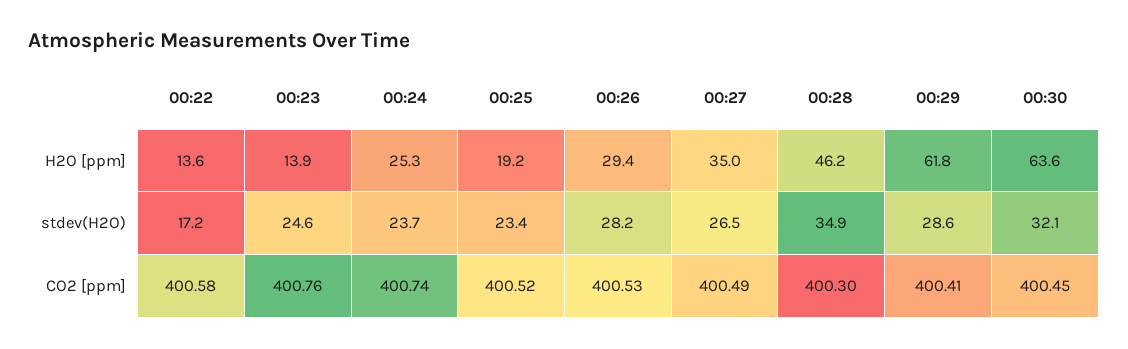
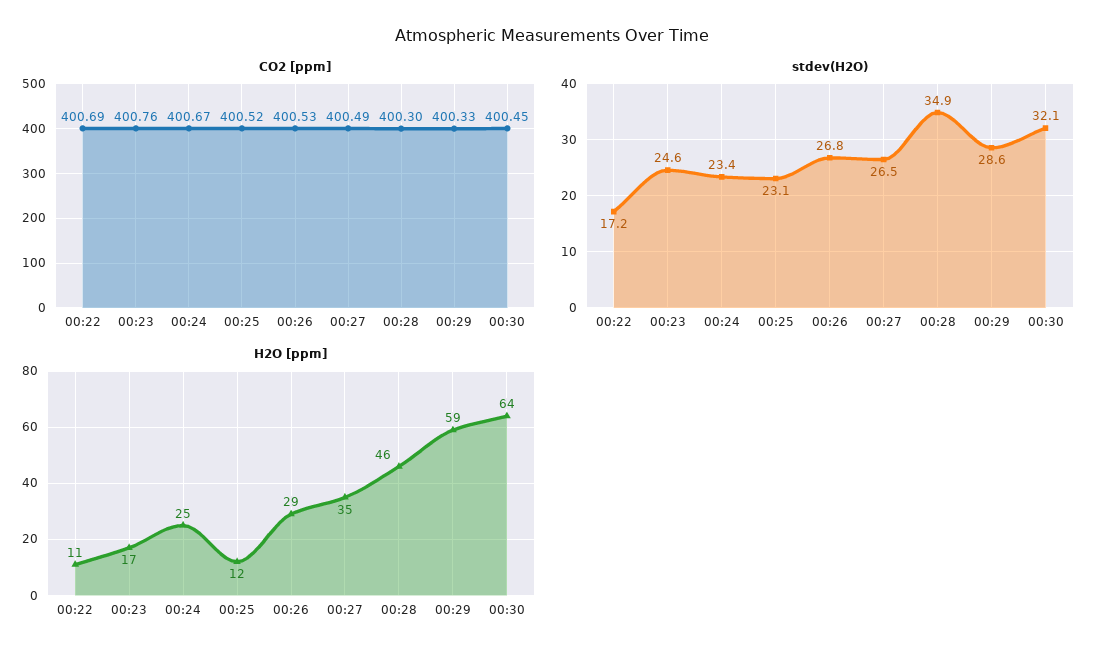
  {
    "H2O [ppm]": {
-     "00:22": 13.6,
+     "00:22": 11,
-     "00:23": 13.9,
+     "00:23": 17,
      "00:24": 25.3,
-     "00:25": 19.2,
+     "00:25": 12,
      "00:26": 29.4,
      "00:27": 35,
      "00:28": 46.2,
-     "00:29": 61.8,
+     "00:29": 59,
      "00:30": 63.6
    },
    "stdev(H2O)": {
      "00:22": 17.2,
      "00:23": 24.6,
-     "00:24": 23.7,
+     "00:24": 23.4,
-     "00:25": 23.4,
+     "00:25": 23.1,
-     "00:26": 28.2,
+     "00:26": 26.8,
      "00:27": 26.5,
      "00:28": 34.9,
      "00:29": 28.6,
      "00:30": 32.1
    },
    "CO2 [ppm]": {
-     "00:22": 400.58,
+     "00:22": 400.69,
      "00:23": 400.76,
-     "00:24": 400.74,
+     "00:24": 400.67,
      "00:25": 400.52,
      "00:26": 400.53,
      "00:27": 400.49,
      "00:28": 400.3,
-     "00:29": 400.41,
+     "00:29": 400.33,
      "00:30": 400.45
    }
  }

